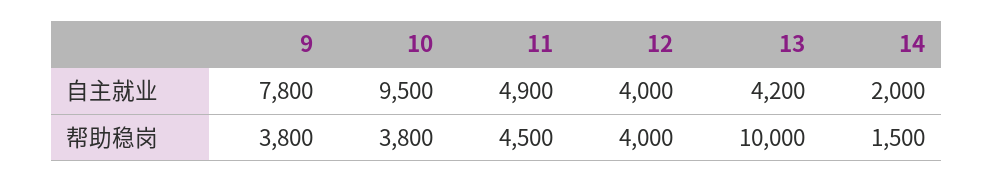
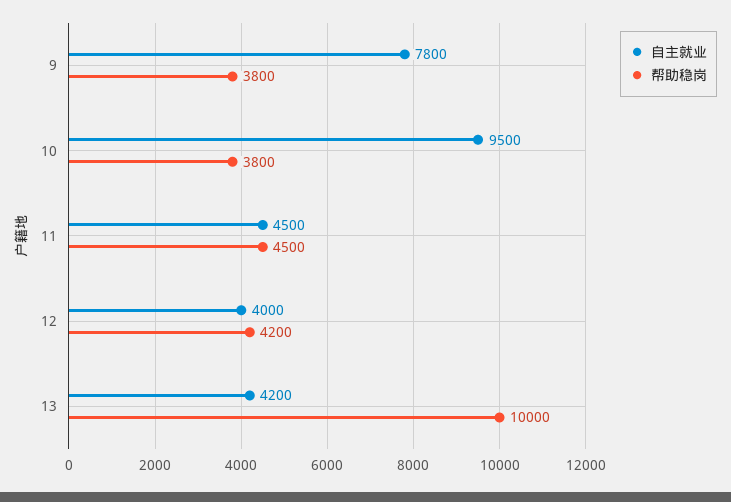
  {
    "自主就业": {
      "9": 7800,
      "10": 9500,
-     "11": 4900,
+     "11": 4500,
      "12": 4000,
-     "13": 4200,
+     "13": 4200
-     "14": 2000
    },
    "帮助稳岗": {
      "9": 3800,
      "10": 3800,
      "11": 4500,
-     "12": 4000,
+     "12": 4200,
-     "13": 10000,
+     "13": 10000
-     "14": 1500
    }
  }

